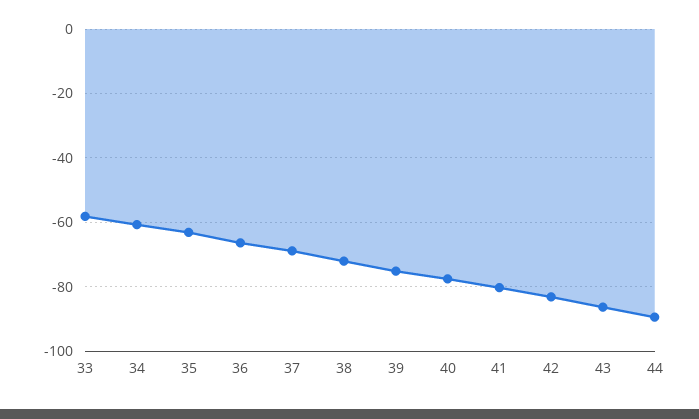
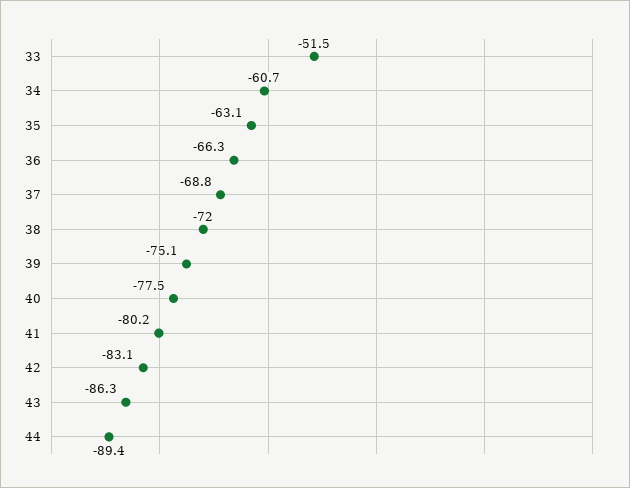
  {
-   "33": -58,
+   "33": -51.5,
    "34": -60.7,
    "35": -63.1,
    "36": -66.3,
    "37": -68.8,
    "38": -72,
    "39": -75.1,
    "40": -77.5,
    "41": -80.2,
    "42": -83.1,
    "43": -86.3,
    "44": -89.4
  }

